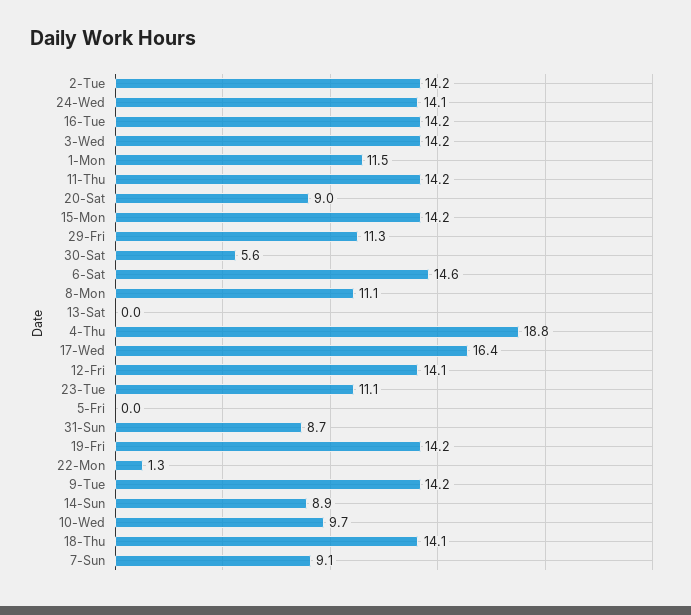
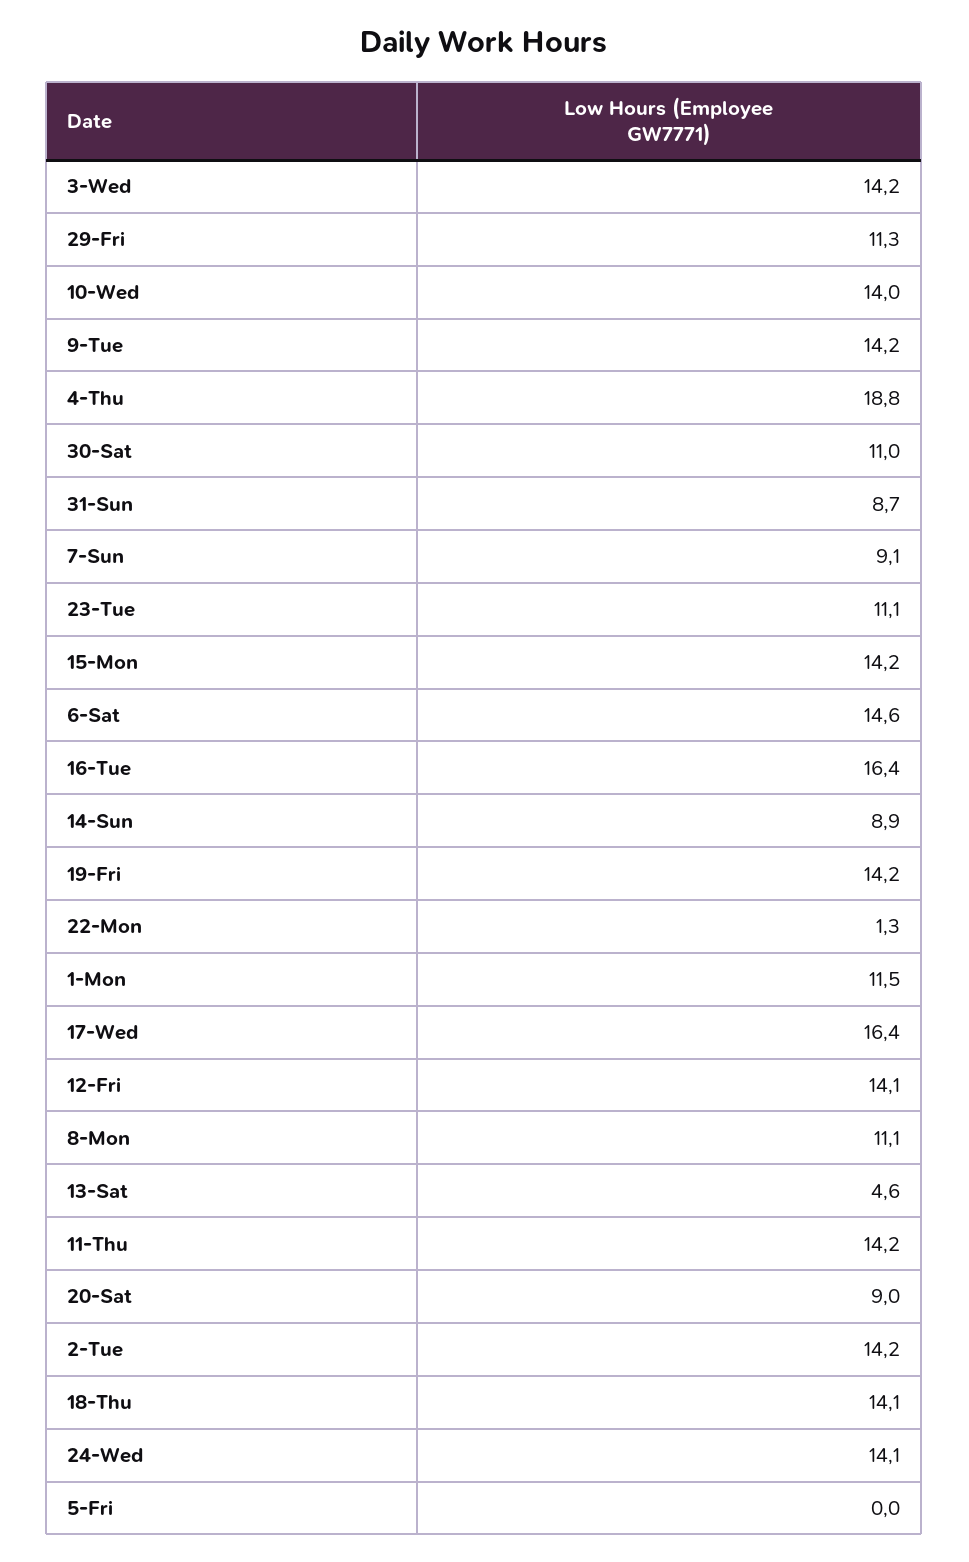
  {
    "2-Tue": 14.2,
    "24-Wed": 14.1,
-   "16-Tue": 14.2,
+   "16-Tue": 16.4,
    "3-Wed": 14.2,
    "1-Mon": 11.5,
    "11-Thu": 14.2,
    "20-Sat": 9,
    "15-Mon": 14.2,
    "29-Fri": 11.3,
-   "30-Sat": 5.6,
+   "30-Sat": 11,
    "6-Sat": 14.6,
    "8-Mon": 11.1,
-   "13-Sat": 0,
+   "13-Sat": 4.6,
    "4-Thu": 18.8,
    "17-Wed": 16.4,
    "12-Fri": 14.1,
    "23-Tue": 11.1,
    "5-Fri": 0,
    "31-Sun": 8.7,
    "19-Fri": 14.2,
    "22-Mon": 1.3,
    "9-Tue": 14.2,
    "14-Sun": 8.9,
-   "10-Wed": 9.7,
+   "10-Wed": 14,
    "18-Thu": 14.1,
    "7-Sun": 9.1
  }

